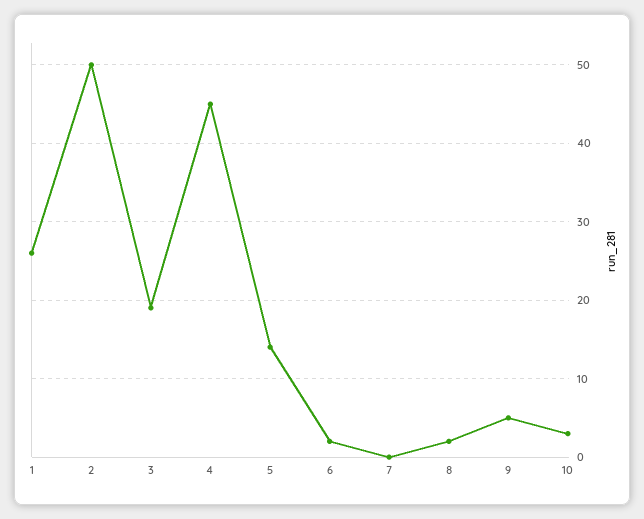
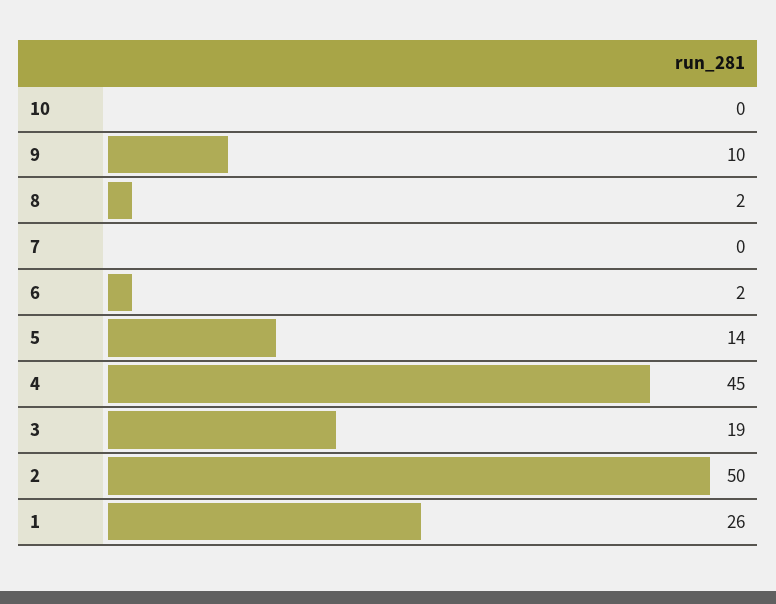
  {
    "1": 26,
    "2": 50,
    "3": 19,
    "4": 45,
    "5": 14,
    "6": 2,
    "7": 0,
    "8": 2,
-   "9": 5,
+   "9": 10,
-   "10": 3
+   "10": 0
  }

